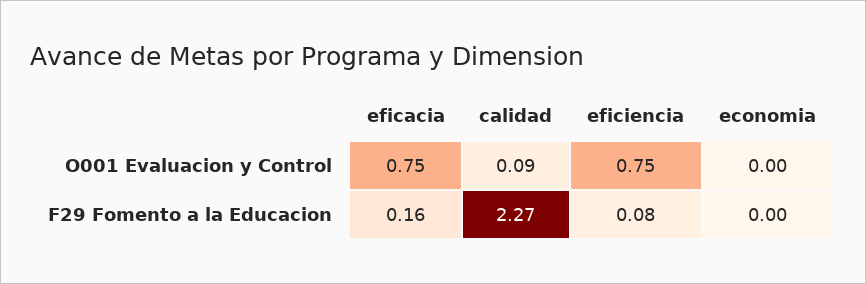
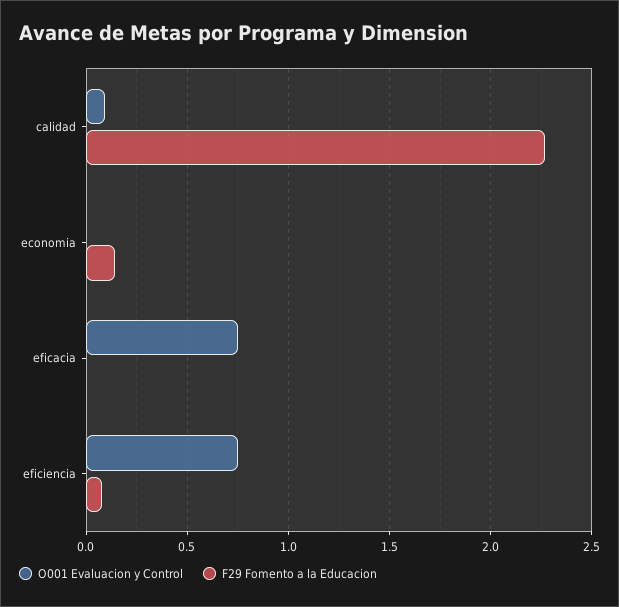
  {
    "O001 Evaluacion y Control": {
      "eficacia": 0.75,
      "calidad": 0.09,
      "eficiencia": 0.75,
      "economia": 0
    },
    "F29 Fomento a la Educacion": {
-     "eficacia": 0.16,
+     "eficacia": 0,
      "calidad": 2.27,
      "eficiencia": 0.08,
-     "economia": 0
+     "economia": 0.15
    }
  }

